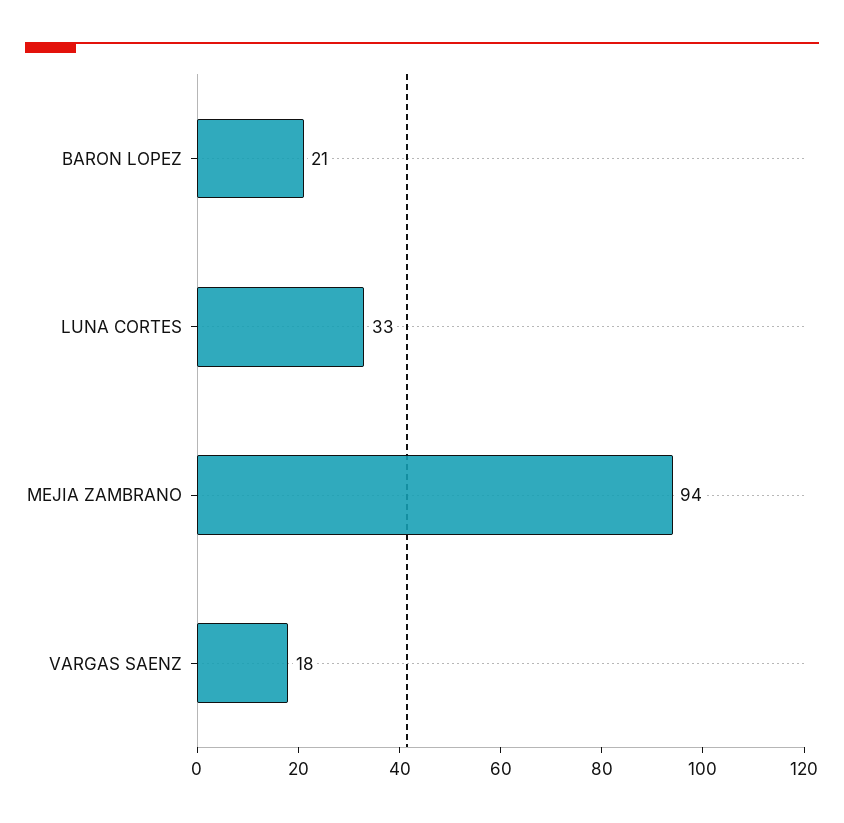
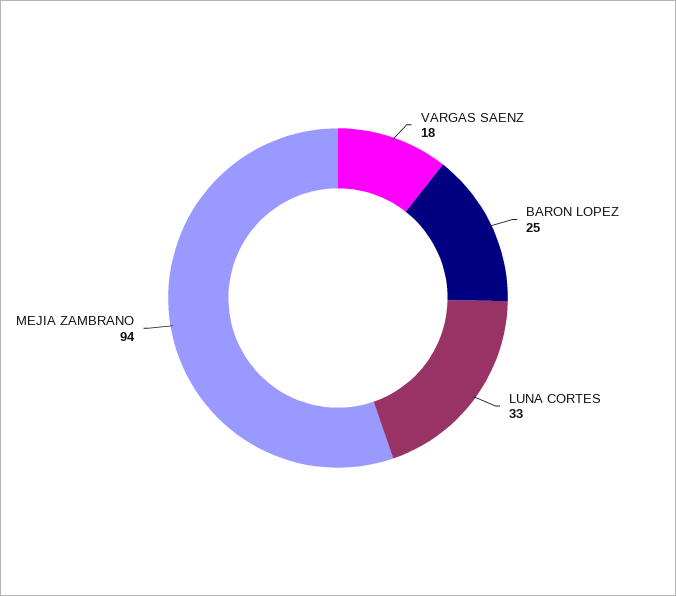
  {
-   "BARON LOPEZ": 21,
+   "BARON LOPEZ": 25,
    "LUNA CORTES": 33,
    "MEJIA ZAMBRANO": 94,
    "VARGAS SAENZ": 18
  }

